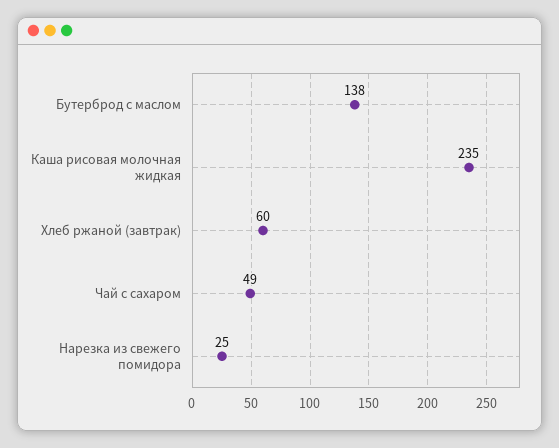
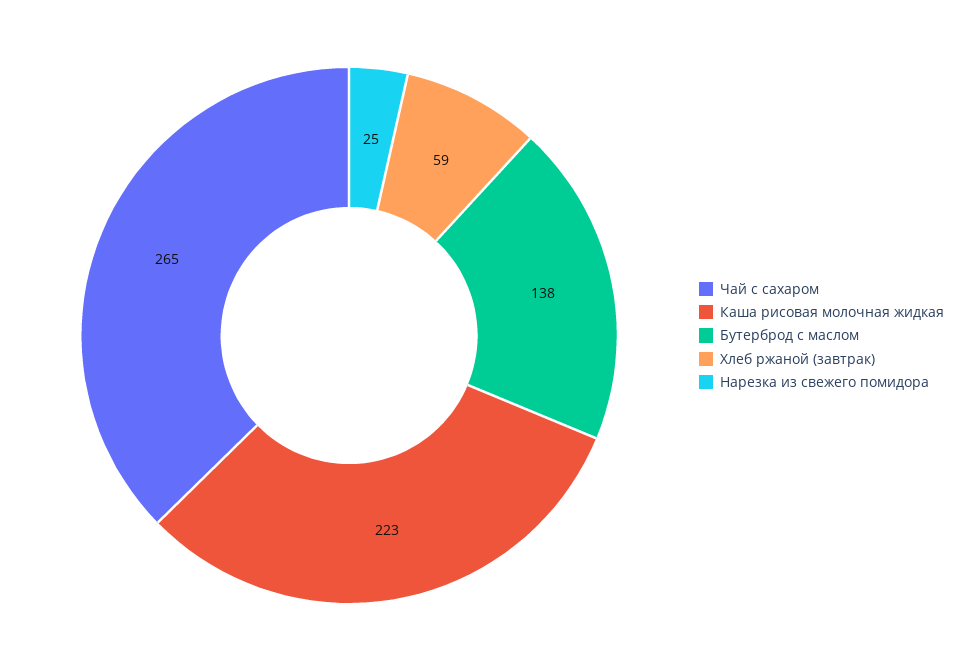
  {
    "Бутерброд с маслом": 138,
-   "Каша рисовая молочная жидкая": 235,
+   "Каша рисовая молочная жидкая": 223,
-   "Хлеб ржаной (завтрак)": 60,
+   "Хлеб ржаной (завтрак)": 59,
-   "Чай с сахаром": 49,
+   "Чай с сахаром": 265,
    "Нарезка из свежего помидора": 25
  }

